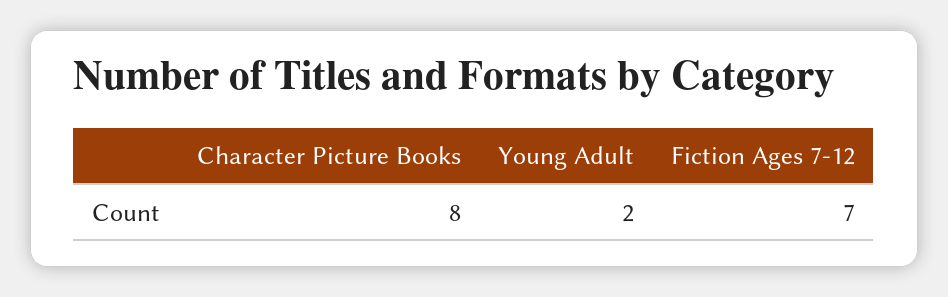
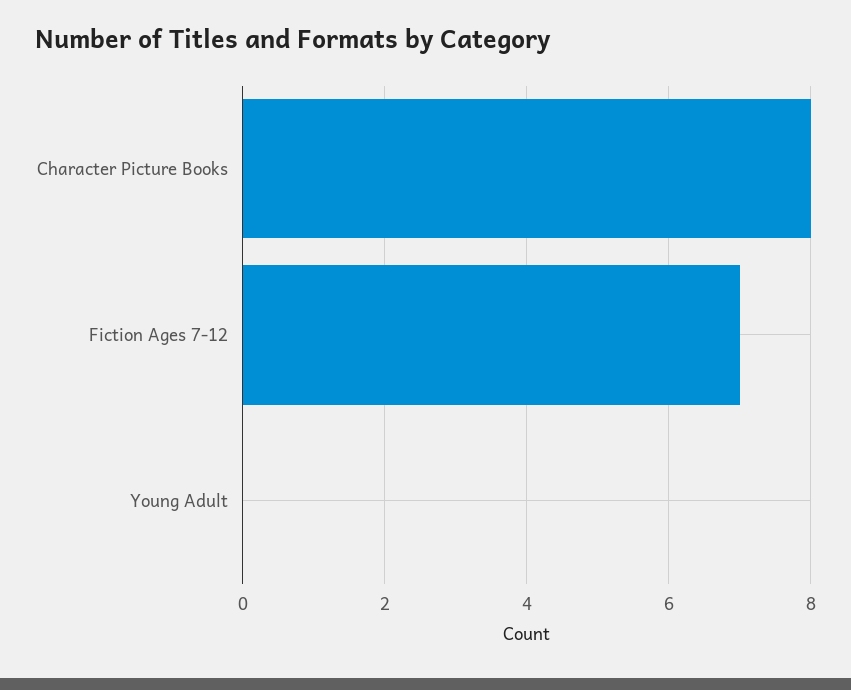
  {
    "Character Picture Books": 8,
-   "Young Adult": 2,
+   "Young Adult": 0,
    "Fiction Ages 7-12": 7
  }

